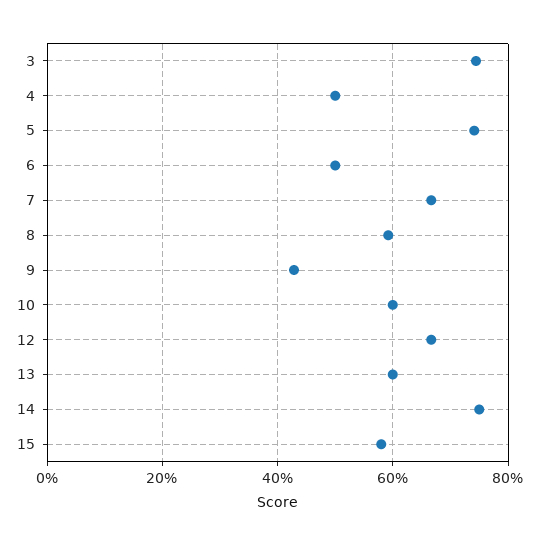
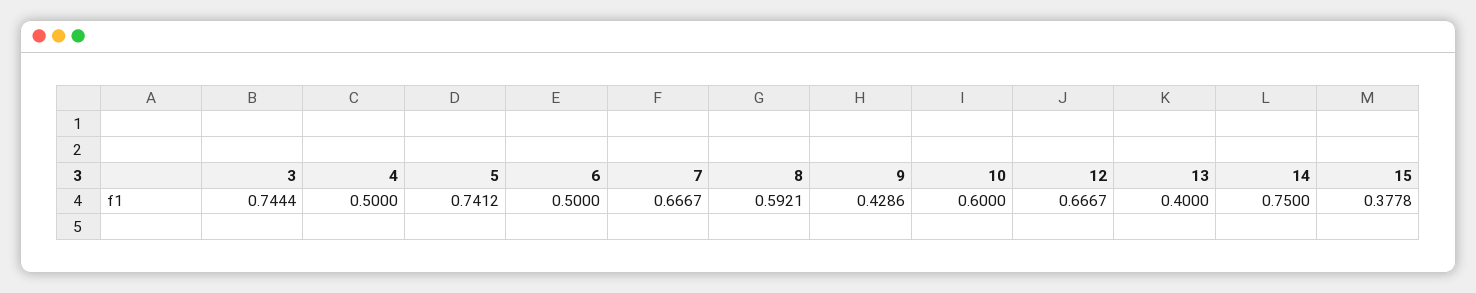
  {
    "3": 0.7444,
    "4": 0.5,
    "5": 0.7412,
    "6": 0.5,
    "7": 0.6667,
    "8": 0.5921,
    "9": 0.4286,
    "10": 0.6,
    "12": 0.6667,
-   "13": 0.6,
+   "13": 0.4,
    "14": 0.75,
-   "15": 0.58
+   "15": 0.3778
  }

